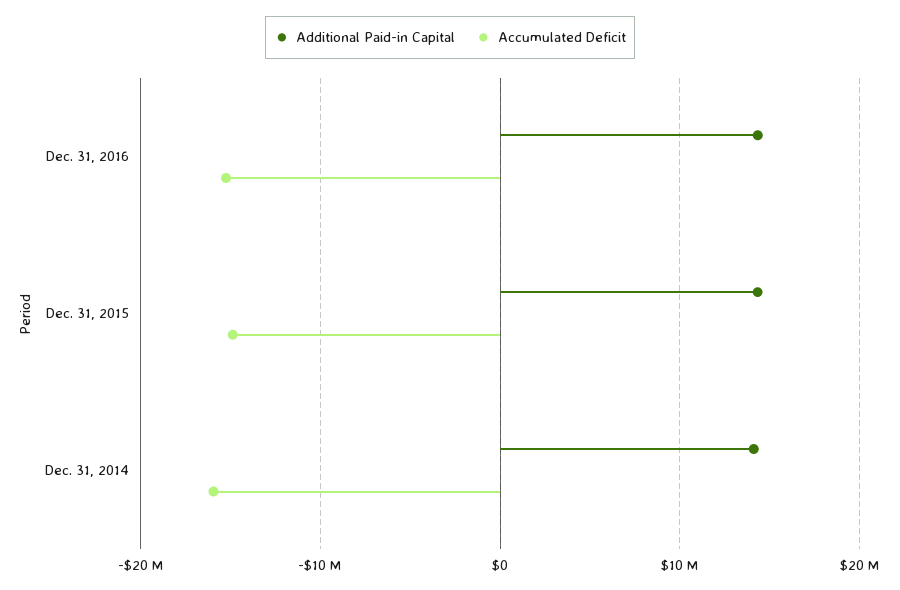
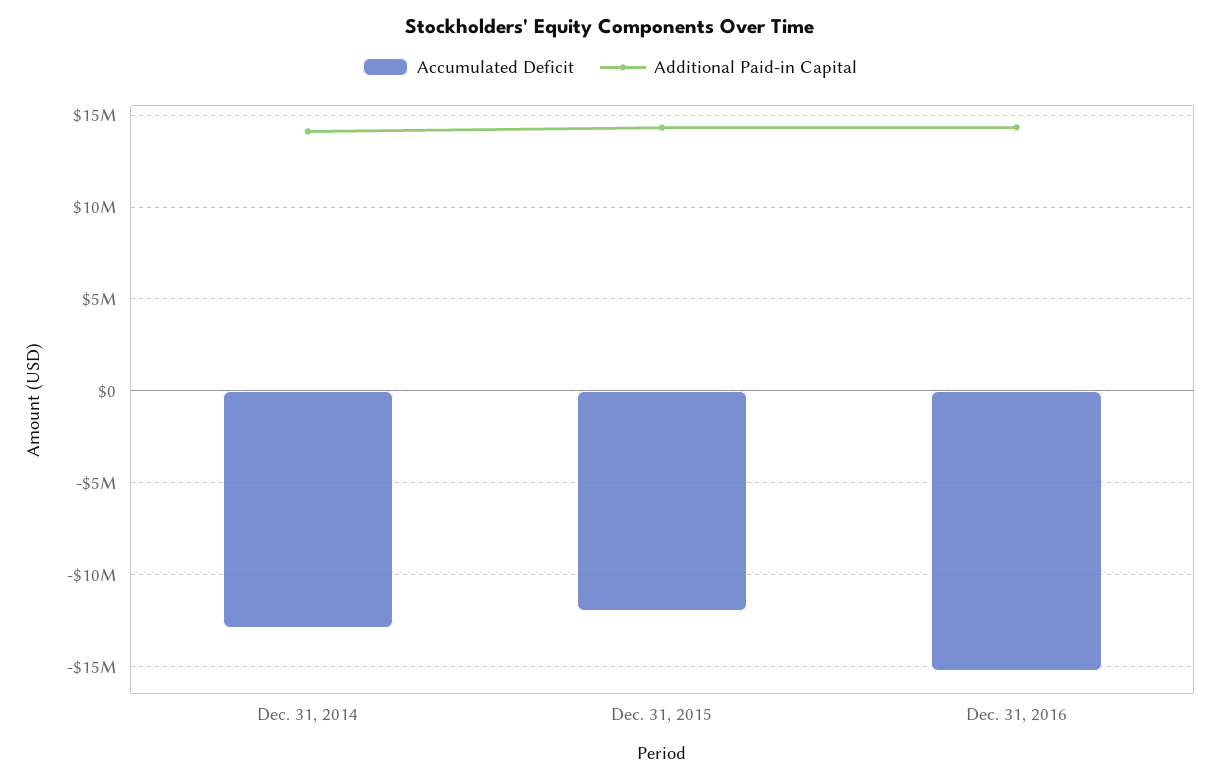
  {
    "Additional Paid-in Capital": {
      "Dec. 31, 2016": 14500000,
      "Dec. 31, 2015": 14500000,
      "Dec. 31, 2014": 14000000
    },
    "Accumulated Deficit": {
      "Dec. 31, 2016": -15500000,
-     "Dec. 31, 2015": -15000000,
+     "Dec. 31, 2015": -12000000,
-     "Dec. 31, 2014": -16000000
+     "Dec. 31, 2014": -13000000
    }
  }

